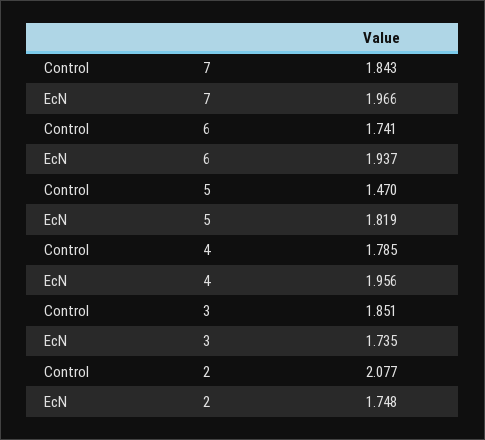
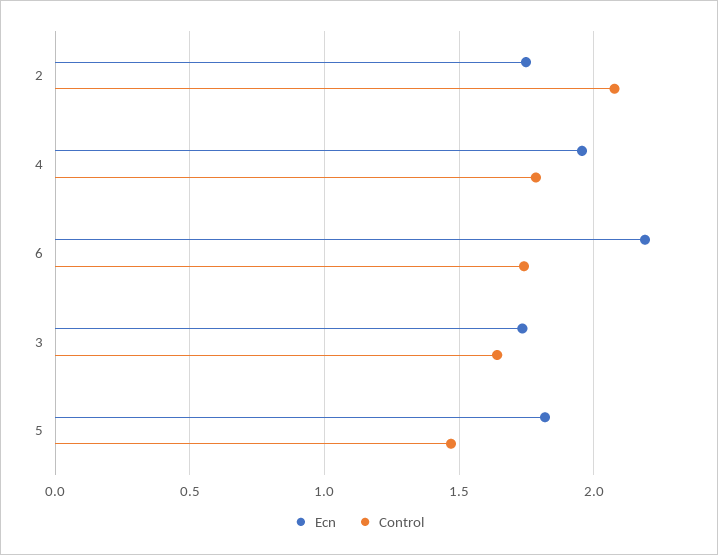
  {
    "Control": {
-     "7": 1.843,
      "6": 1.741,
      "5": 1.47,
      "4": 1.785,
-     "3": 1.851,
+     "3": 1.65,
      "2": 2.077
    },
    "EcN": {
-     "7": 1.966,
-     "6": 1.937,
+     "6": 2.2,
      "5": 1.819,
      "4": 1.956,
      "3": 1.735,
      "2": 1.748
    }
  }

